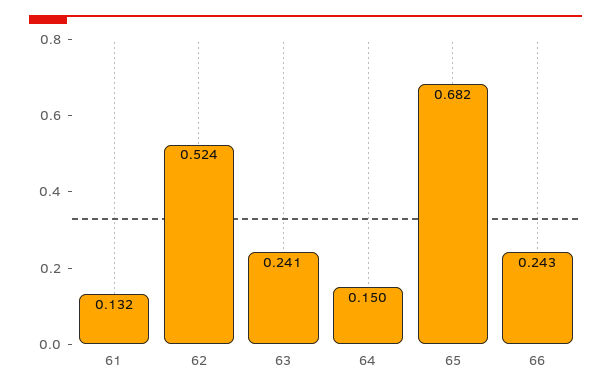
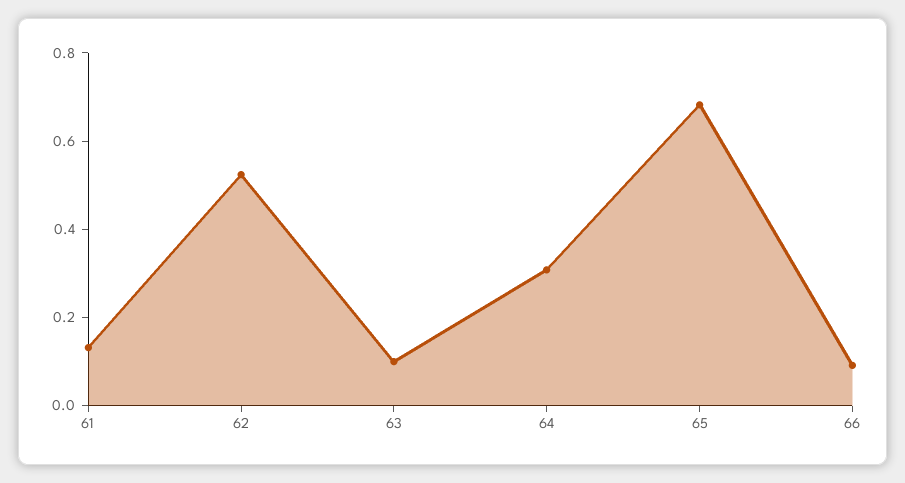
  {
    "61": 0.132,
    "62": 0.524,
-   "63": 0.241,
+   "63": 0.1,
-   "64": 0.15,
+   "64": 0.3,
    "65": 0.682,
-   "66": 0.243
+   "66": 0.1
  }

